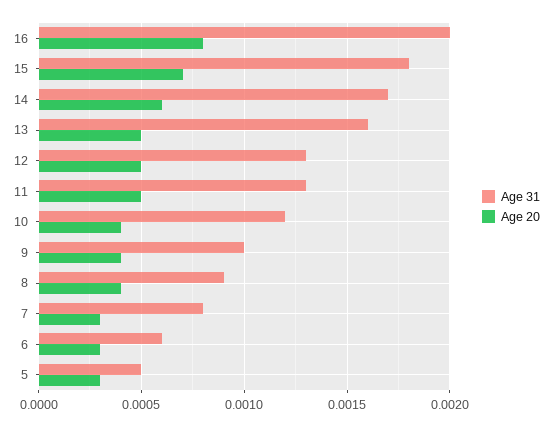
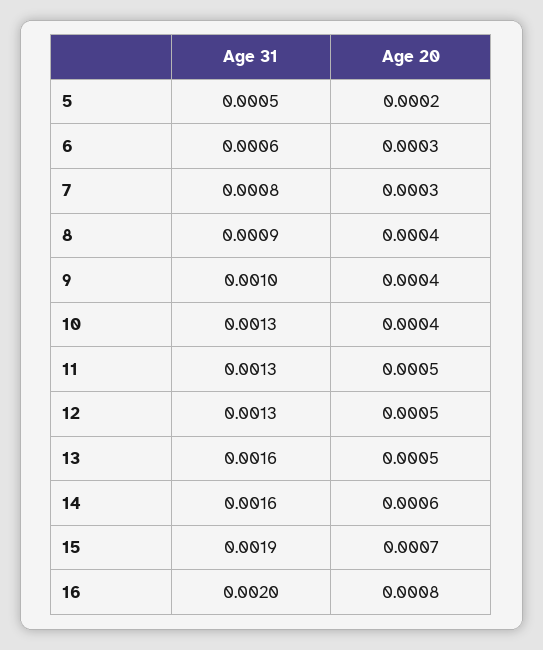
  {
    "Age 31": {
      "16": 0.002,
-     "15": 0.0018,
+     "15": 0.0019,
-     "14": 0.0017,
+     "14": 0.0016,
      "13": 0.0016,
      "12": 0.0013,
      "11": 0.0013,
-     "10": 0.0012,
+     "10": 0.0013,
      "9": 0.001,
      "8": 0.0009,
      "7": 0.0008,
      "6": 0.0006,
      "5": 0.0005
    },
    "Age 20": {
      "16": 0.0008,
      "15": 0.0007,
      "14": 0.0006,
      "13": 0.0005,
      "12": 0.0005,
      "11": 0.0005,
      "10": 0.0004,
      "9": 0.0004,
      "8": 0.0004,
      "7": 0.0003,
      "6": 0.0003,
-     "5": 0.0003
+     "5": 0.0002
    }
  }

